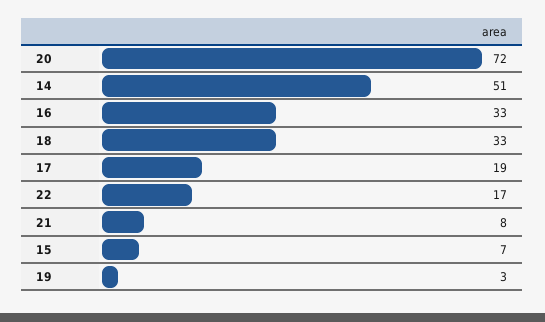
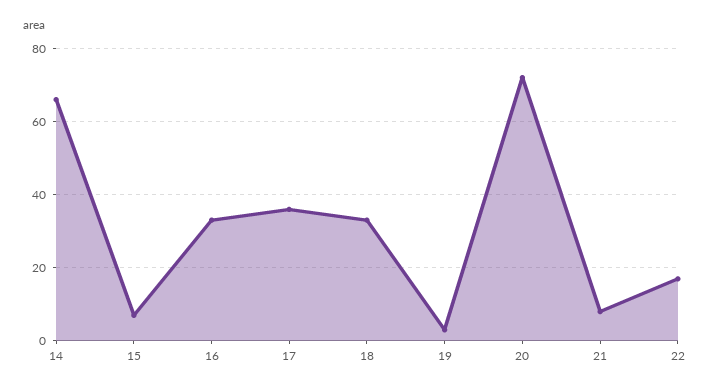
  {
    "20": 72,
-   "14": 51,
+   "14": 65,
    "16": 33,
    "18": 33,
-   "17": 19,
+   "17": 35,
    "22": 17,
    "21": 8,
    "15": 7,
    "19": 3
  }

